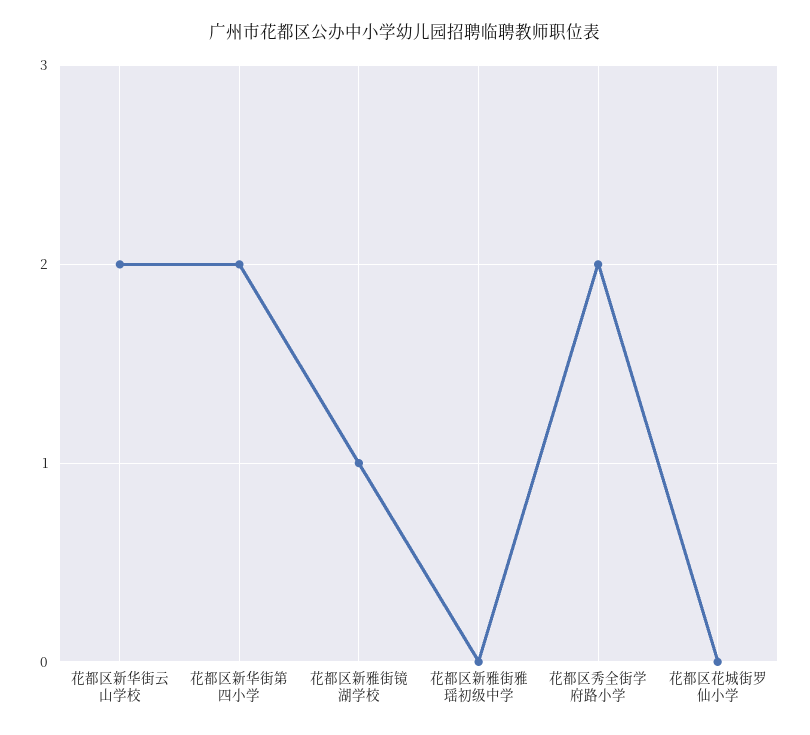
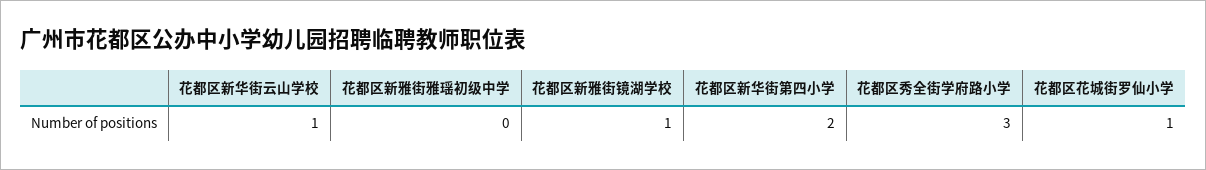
  {
-   "花都区新华街云山学校": 2,
+   "花都区新华街云山学校": 1,
    "花都区新华街第四小学": 2,
    "花都区新雅街镜湖学校": 1,
    "花都区新雅街雅瑶初级中学": 0,
-   "花都区秀全街学府路小学": 2,
+   "花都区秀全街学府路小学": 3,
-   "花都区花城街罗仙小学": 0
+   "花都区花城街罗仙小学": 1
  }

